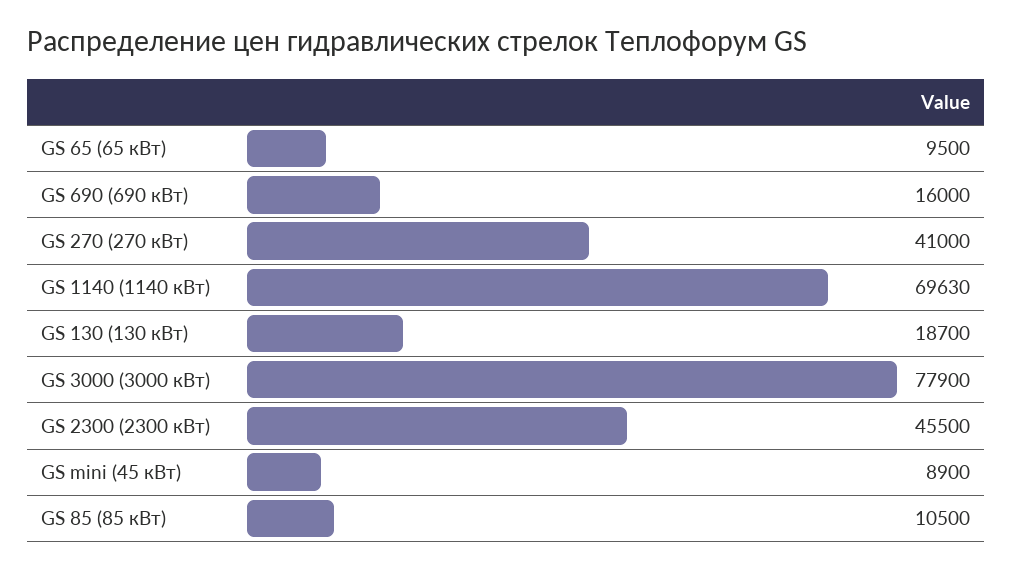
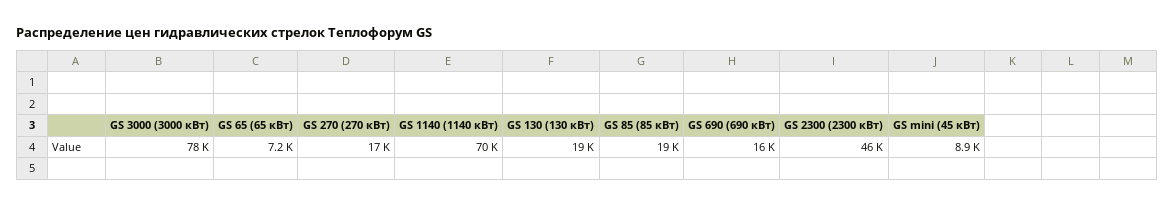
  {
-   "GS 65 (65 кВт)": 9500,
+   "GS 65 (65 кВт)": 7200,
    "GS 690 (690 кВт)": 16000,
-   "GS 270 (270 кВт)": 41000,
+   "GS 270 (270 кВт)": 17000,
    "GS 1140 (1140 кВт)": 69630,
    "GS 130 (130 кВт)": 18700,
    "GS 3000 (3000 кВт)": 77900,
    "GS 2300 (2300 кВт)": 45500,
    "GS mini (45 кВт)": 8900,
-   "GS 85 (85 кВт)": 10500
+   "GS 85 (85 кВт)": 19000
  }

